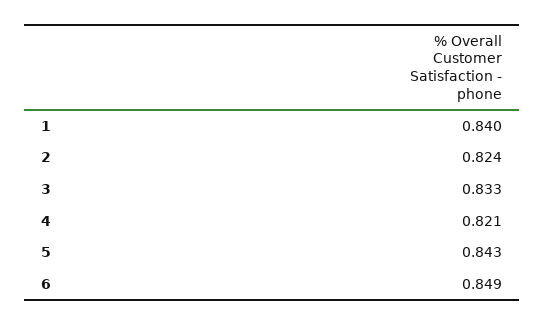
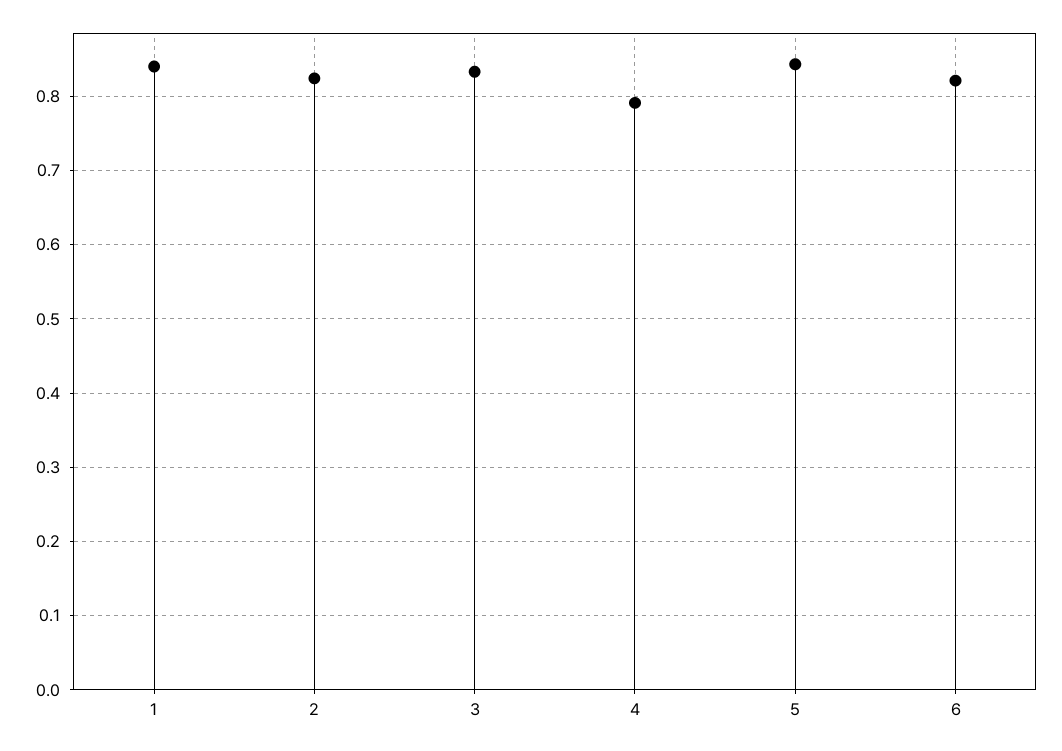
  {
    "1": 0.84,
    "2": 0.824,
    "3": 0.833,
-   "4": 0.821,
+   "4": 0.79,
    "5": 0.843,
-   "6": 0.849
+   "6": 0.82
  }

